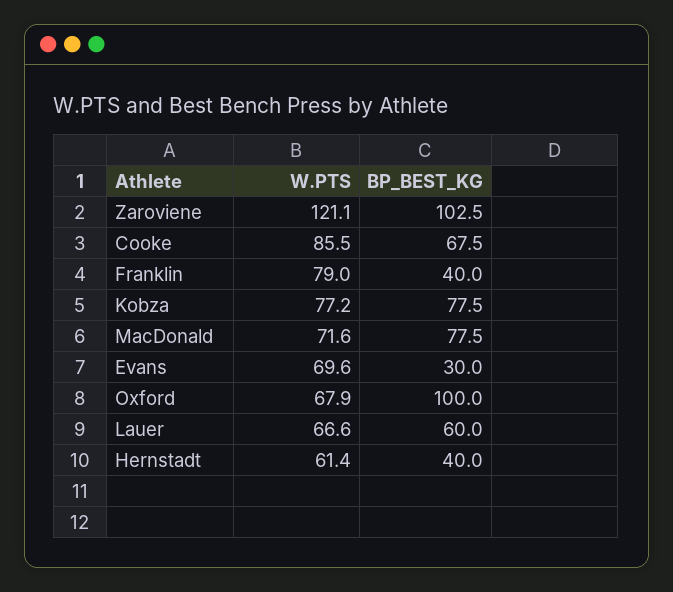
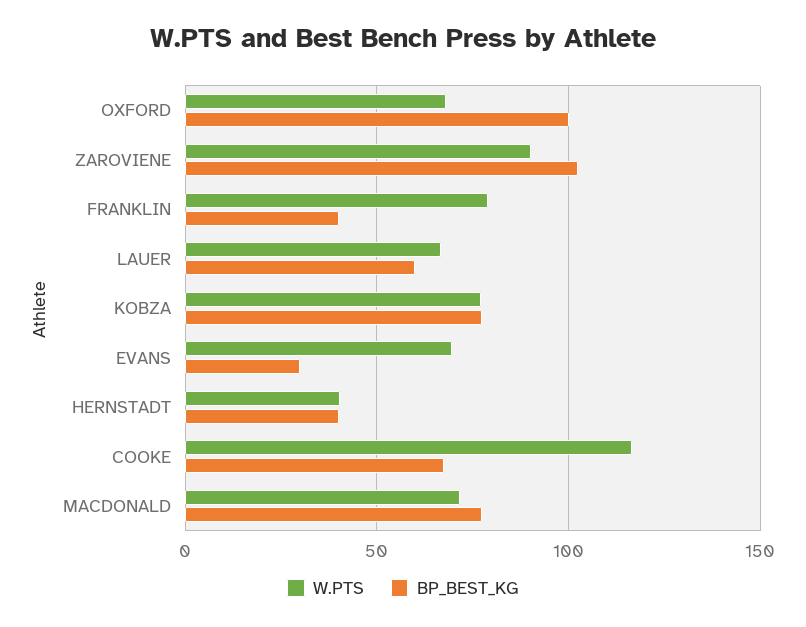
  {
    "W.PTS": {
-     "Zaroviene": 121.1,
+     "Zaroviene": 90,
-     "Cooke": 85.5,
+     "Cooke": 115,
      "Franklin": 79,
      "Kobza": 77.2,
      "MacDonald": 71.6,
      "Evans": 69.6,
      "Oxford": 67.9,
      "Lauer": 66.6,
-     "Hernstadt": 61.4
+     "Hernstadt": 40
    },
    "BP_BEST_KG": {
      "Zaroviene": 102.5,
      "Cooke": 67.5,
      "Franklin": 40,
      "Kobza": 77.5,
      "MacDonald": 77.5,
      "Evans": 30,
      "Oxford": 100,
      "Lauer": 60,
      "Hernstadt": 40
    }
  }

